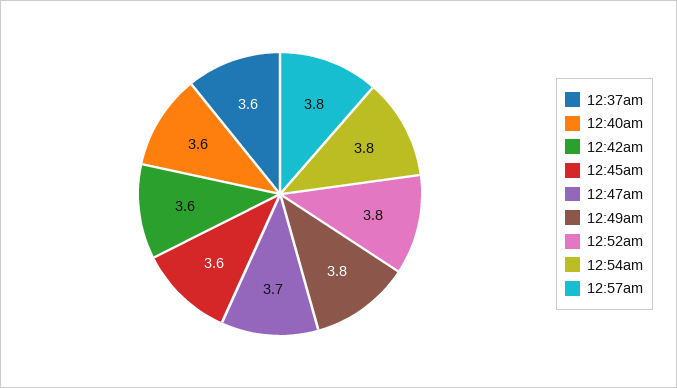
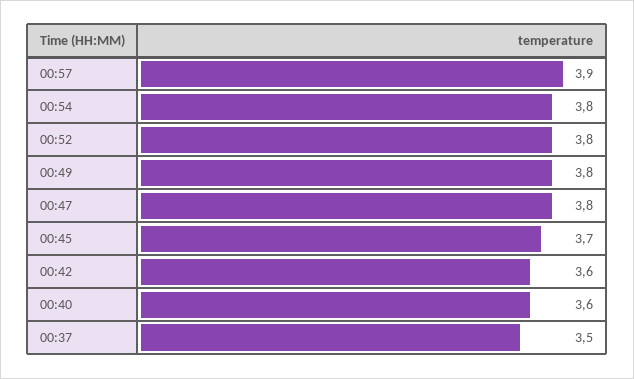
  {
-   "12:37am": 3.6,
+   "12:37am": 3.5,
    "12:40am": 3.6,
    "12:42am": 3.6,
-   "12:45am": 3.6,
+   "12:45am": 3.7,
-   "12:47am": 3.7,
+   "12:47am": 3.8,
    "12:49am": 3.8,
    "12:52am": 3.8,
    "12:54am": 3.8,
-   "12:57am": 3.8
+   "12:57am": 3.9
  }

